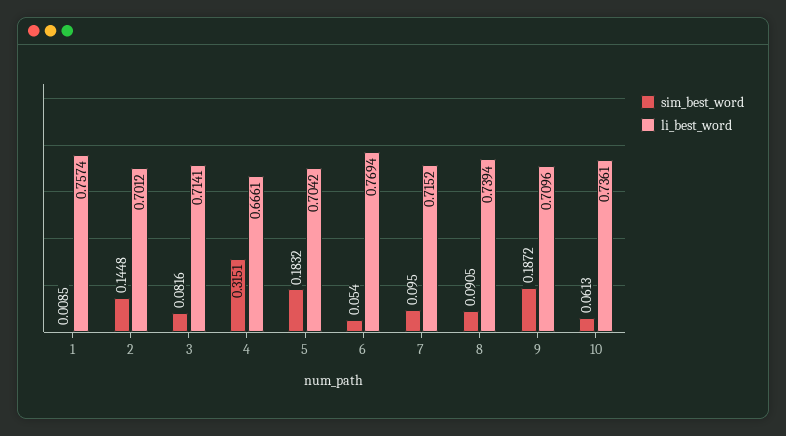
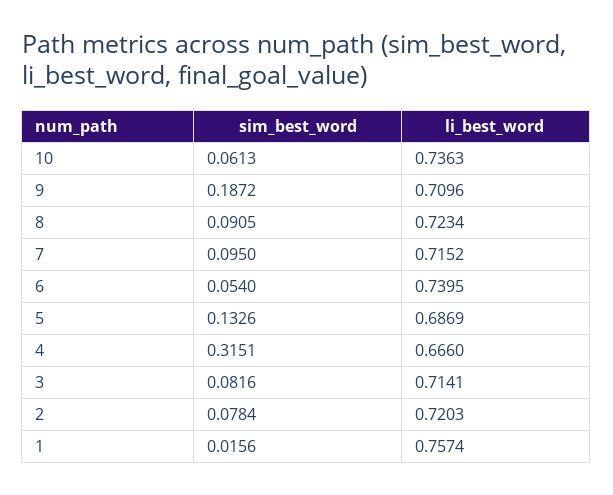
  {
    "sim_best_word": {
-     "1": 0.0085,
+     "1": 0.0156,
-     "2": 0.1448,
+     "2": 0.0784,
      "3": 0.0816,
      "4": 0.3151,
-     "5": 0.1832,
+     "5": 0.1326,
      "6": 0.054,
      "7": 0.095,
      "8": 0.0905,
      "9": 0.1872,
      "10": 0.0613
    },
    "li_best_word": {
      "1": 0.7574,
-     "2": 0.7012,
+     "2": 0.7203,
      "3": 0.7141,
-     "4": 0.6661,
+     "4": 0.666,
-     "5": 0.7042,
+     "5": 0.6869,
-     "6": 0.7694,
+     "6": 0.7395,
      "7": 0.7152,
-     "8": 0.7394,
+     "8": 0.7234,
      "9": 0.7096,
-     "10": 0.7361
+     "10": 0.7363
    }
  }

